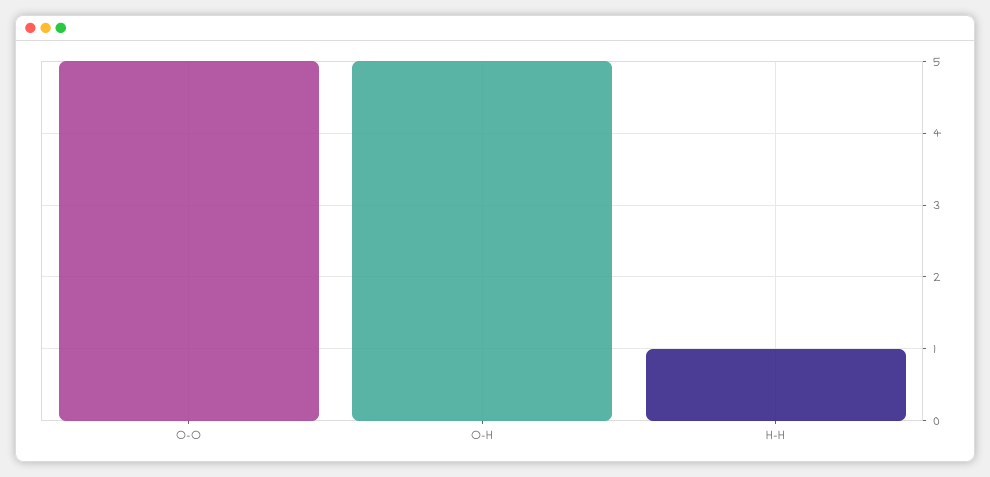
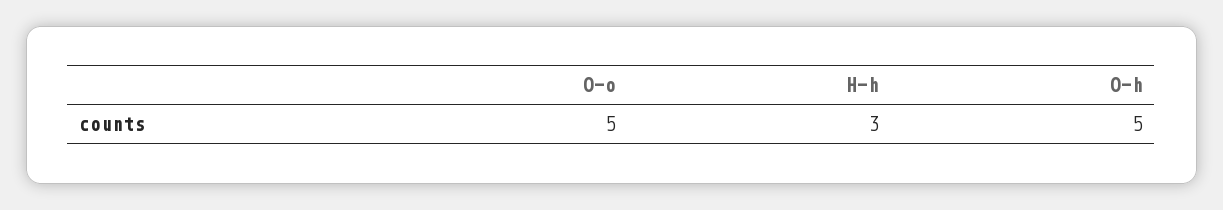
  {
    "O-O": 5,
    "O-H": 5,
-   "H-H": 1
+   "H-H": 3
  }

